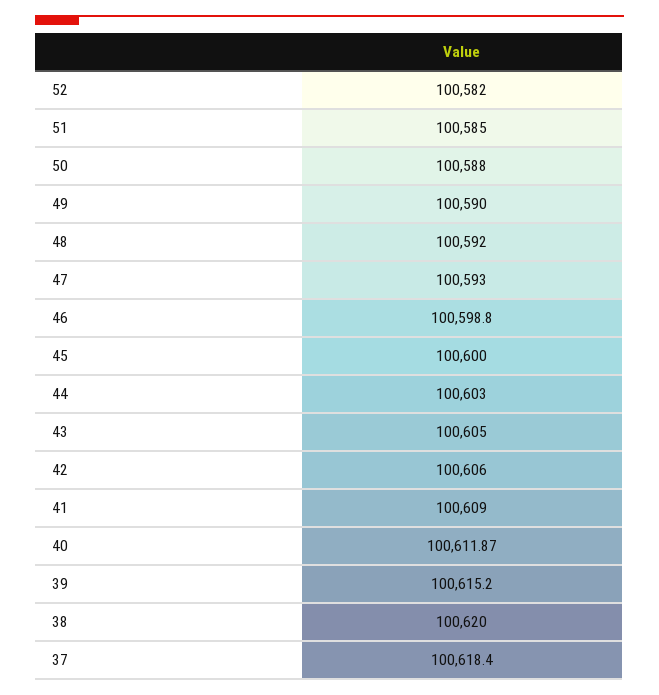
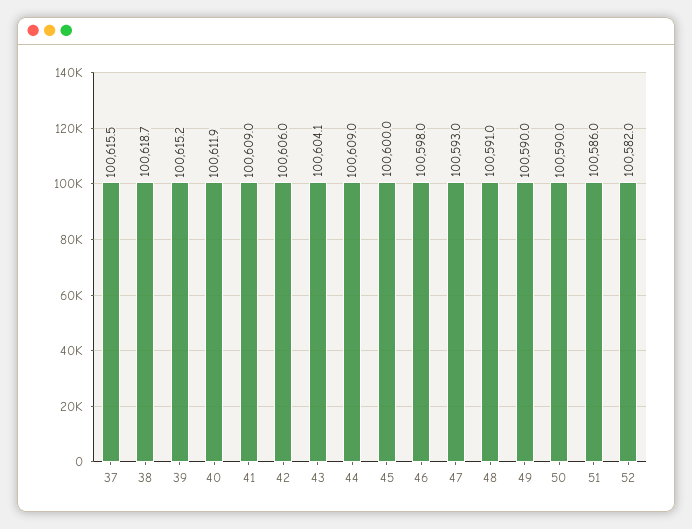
  {
    "52": 100582,
-   "51": 100585,
+   "51": 100586,
-   "50": 100588,
+   "50": 100590,
    "49": 100590,
-   "48": 100592,
+   "48": 100591,
    "47": 100593,
-   "46": 100598.8,
+   "46": 100598,
    "45": 100600,
-   "44": 100603,
+   "44": 100609,
-   "43": 100605,
+   "43": 100604.1,
    "42": 100606,
    "41": 100609,
    "40": 100611.87,
    "39": 100615.2,
-   "38": 100620,
+   "38": 100618.7,
-   "37": 100618.4
+   "37": 100615.5
  }

